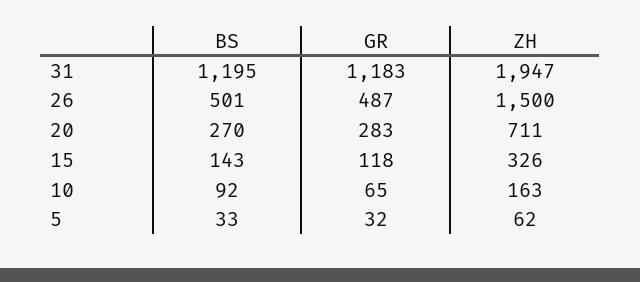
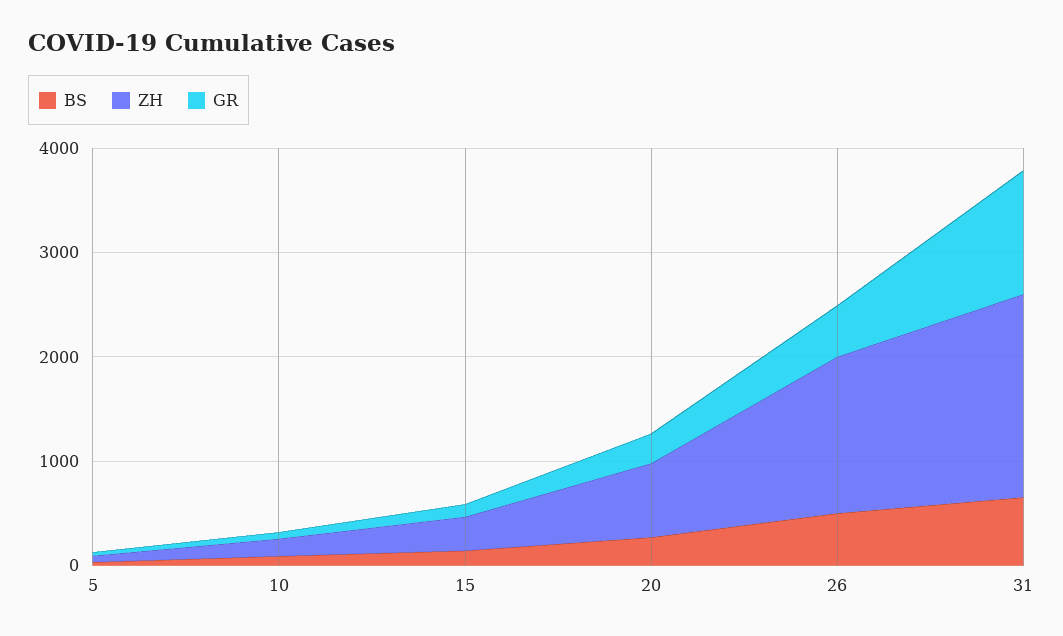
  {
    "BS": {
-     "31": 1195,
+     "31": 600,
      "26": 501,
      "20": 270,
      "15": 143,
      "10": 92,
      "5": 33
    },
    "GR": {
      "31": 1183,
      "26": 487,
      "20": 283,
      "15": 118,
      "10": 65,
      "5": 32
    },
    "ZH": {
      "31": 1947,
      "26": 1500,
      "20": 711,
      "15": 326,
      "10": 163,
      "5": 62
    }
  }

